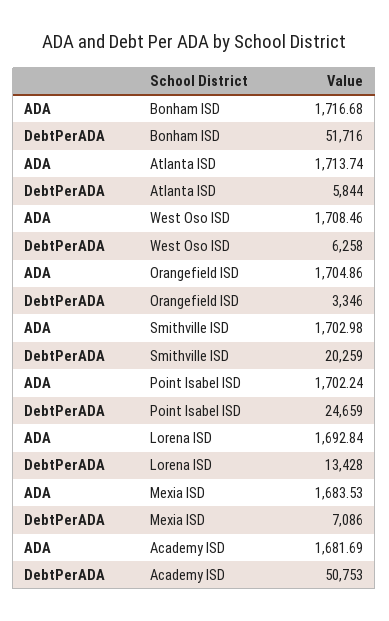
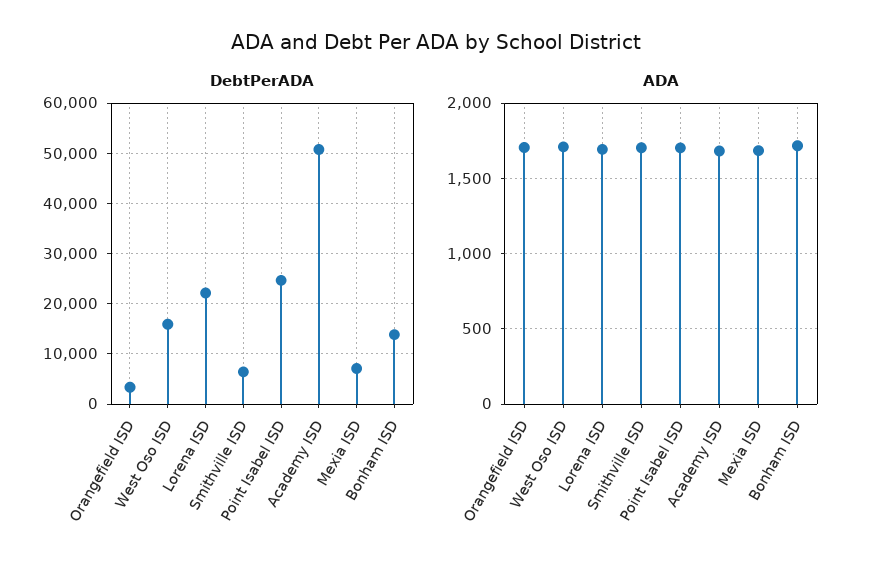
  {
    "ADA": {
      "Bonham ISD": 1716.68,
-     "Atlanta ISD": 1713.74,
      "West Oso ISD": 1708.46,
      "Orangefield ISD": 1704.86,
      "Smithville ISD": 1702.98,
      "Point Isabel ISD": 1702.24,
      "Lorena ISD": 1692.84,
      "Mexia ISD": 1683.53,
      "Academy ISD": 1681.69
    },
    "DebtPerADA": {
-     "Bonham ISD": 51716,
+     "Bonham ISD": 14000,
-     "Atlanta ISD": 5844,
-     "West Oso ISD": 6258,
+     "West Oso ISD": 16000,
      "Orangefield ISD": 3346,
-     "Smithville ISD": 20259,
+     "Smithville ISD": 6000,
      "Point Isabel ISD": 24659,
-     "Lorena ISD": 13428,
+     "Lorena ISD": 22000,
      "Mexia ISD": 7086,
      "Academy ISD": 50753
    }
  }

